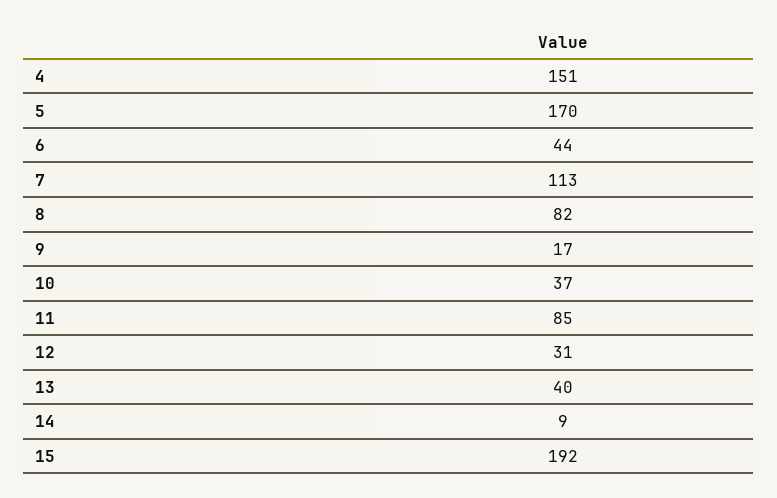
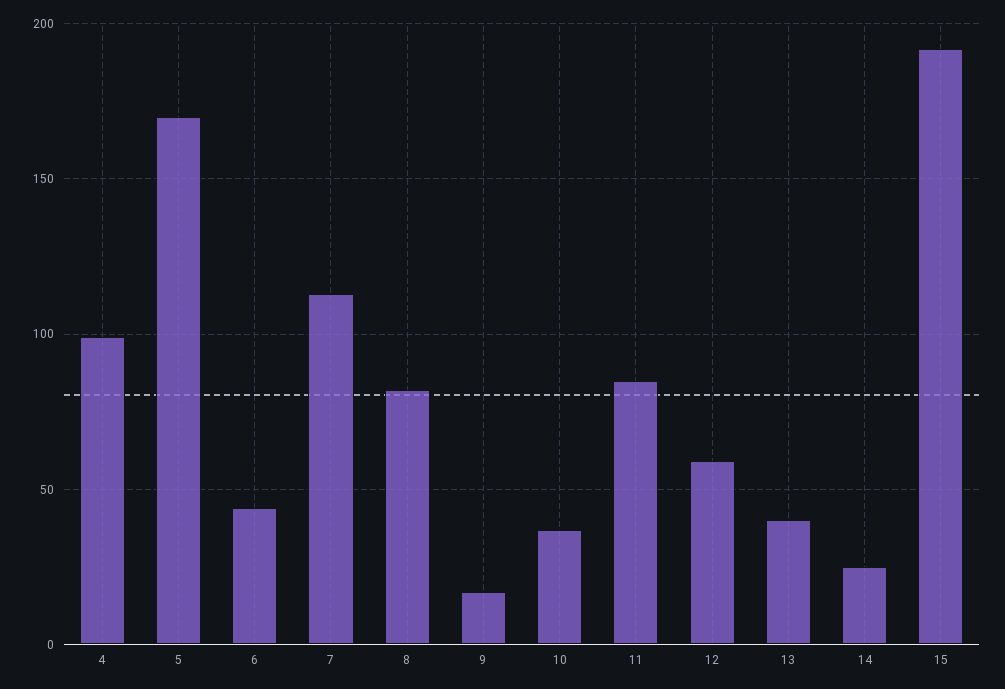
  {
-   "4": 151,
+   "4": 100,
    "5": 170,
    "6": 44,
    "7": 113,
    "8": 82,
    "9": 17,
    "10": 37,
    "11": 85,
-   "12": 31,
+   "12": 60,
    "13": 40,
-   "14": 9,
+   "14": 25,
    "15": 192
  }

